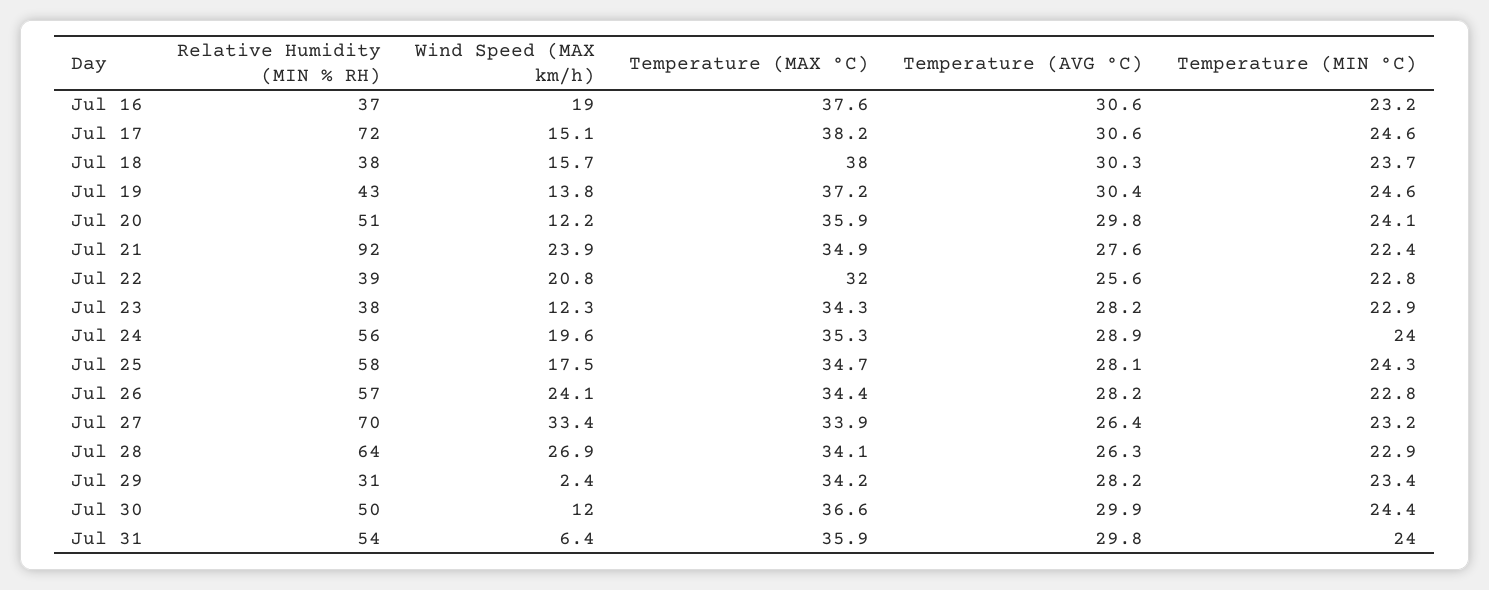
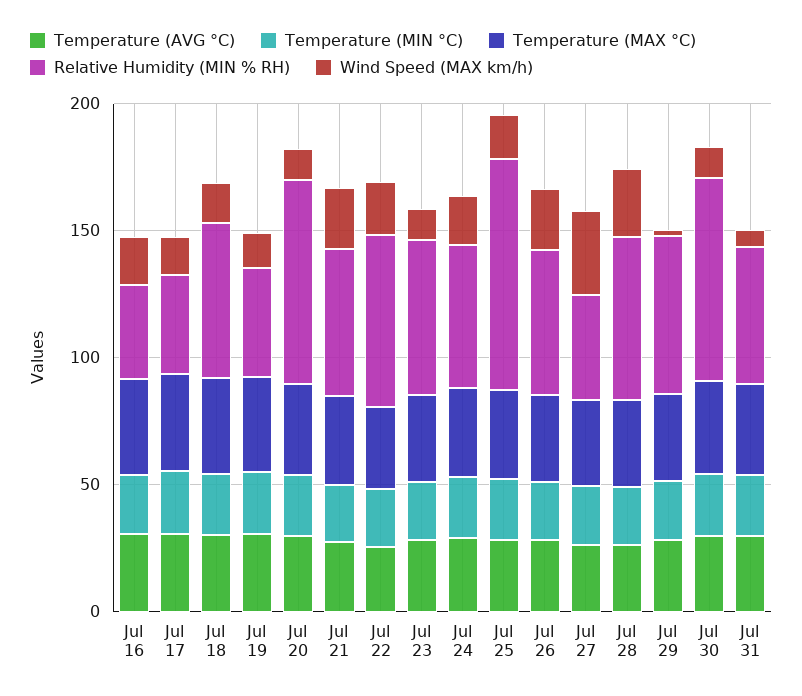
  {
    "Relative Humidity (MIN % RH)": {
      "Jul 16": 37,
-     "Jul 17": 72,
+     "Jul 17": 40,
-     "Jul 18": 38,
+     "Jul 18": 60,
      "Jul 19": 43,
-     "Jul 20": 51,
+     "Jul 20": 80,
-     "Jul 21": 92,
+     "Jul 21": 60,
-     "Jul 22": 39,
+     "Jul 22": 70,
-     "Jul 23": 38,
+     "Jul 23": 60,
      "Jul 24": 56,
-     "Jul 25": 58,
+     "Jul 25": 90,
      "Jul 26": 57,
-     "Jul 27": 70,
+     "Jul 27": 40,
      "Jul 28": 64,
-     "Jul 29": 31,
+     "Jul 29": 60,
-     "Jul 30": 50,
+     "Jul 30": 80,
      "Jul 31": 54
    },
    "Wind Speed (MAX km/h)": {
      "Jul 16": 19,
      "Jul 17": 15.1,
      "Jul 18": 15.7,
      "Jul 19": 13.8,
      "Jul 20": 12.2,
      "Jul 21": 23.9,
      "Jul 22": 20.8,
      "Jul 23": 12.3,
      "Jul 24": 19.6,
      "Jul 25": 17.5,
      "Jul 26": 24.1,
      "Jul 27": 33.4,
      "Jul 28": 26.9,
      "Jul 29": 2.4,
      "Jul 30": 12,
      "Jul 31": 6.4
    },
    "Temperature (MAX °C)": {
      "Jul 16": 37.6,
      "Jul 17": 38.2,
      "Jul 18": 38,
      "Jul 19": 37.2,
      "Jul 20": 35.9,
      "Jul 21": 34.9,
      "Jul 22": 32,
      "Jul 23": 34.3,
      "Jul 24": 35.3,
      "Jul 25": 34.7,
      "Jul 26": 34.4,
      "Jul 27": 33.9,
      "Jul 28": 34.1,
      "Jul 29": 34.2,
      "Jul 30": 36.6,
      "Jul 31": 35.9
    },
    "Temperature (AVG °C)": {
      "Jul 16": 30.6,
      "Jul 17": 30.6,
      "Jul 18": 30.3,
      "Jul 19": 30.4,
      "Jul 20": 29.8,
      "Jul 21": 27.6,
      "Jul 22": 25.6,
      "Jul 23": 28.2,
      "Jul 24": 28.9,
      "Jul 25": 28.1,
      "Jul 26": 28.2,
      "Jul 27": 26.4,
      "Jul 28": 26.3,
      "Jul 29": 28.2,
      "Jul 30": 29.9,
      "Jul 31": 29.8
    },
    "Temperature (MIN °C)": {
      "Jul 16": 23.2,
      "Jul 17": 24.6,
      "Jul 18": 23.7,
      "Jul 19": 24.6,
      "Jul 20": 24.1,
      "Jul 21": 22.4,
      "Jul 22": 22.8,
      "Jul 23": 22.9,
      "Jul 24": 24,
      "Jul 25": 24.3,
      "Jul 26": 22.8,
      "Jul 27": 23.2,
      "Jul 28": 22.9,
      "Jul 29": 23.4,
      "Jul 30": 24.4,
      "Jul 31": 24
    }
  }

